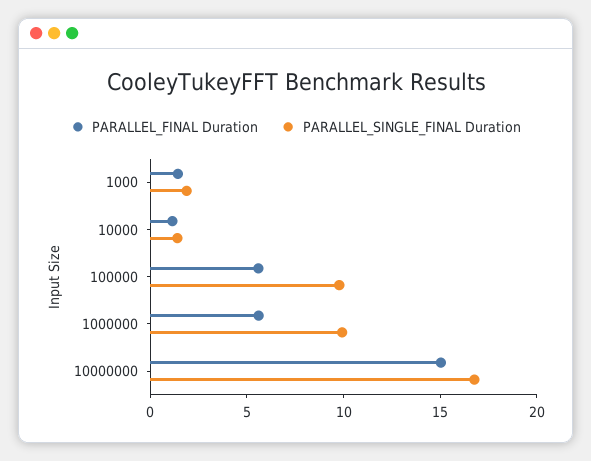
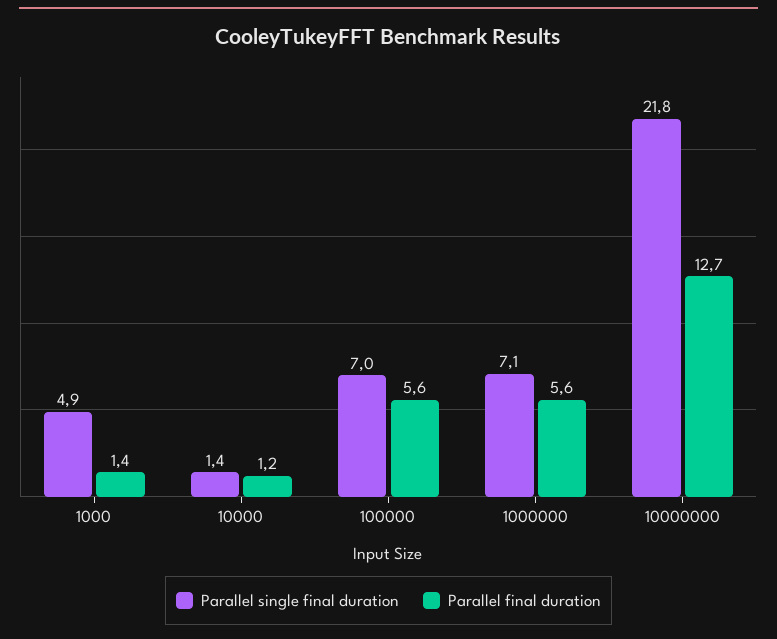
  {
    "PARALLEL_FINAL Duration": {
      "1000": 1.4,
      "10000": 1.2,
      "100000": 5.6,
      "1000000": 5.6,
-     "10000000": 15
+     "10000000": 12.7
    },
    "PARALLEL_SINGLE_FINAL Duration": {
-     "1000": 2,
+     "1000": 4.9,
      "10000": 1.4,
-     "100000": 10,
+     "100000": 7,
-     "1000000": 10,
+     "1000000": 7.1,
-     "10000000": 17
+     "10000000": 21.8
    }
  }

